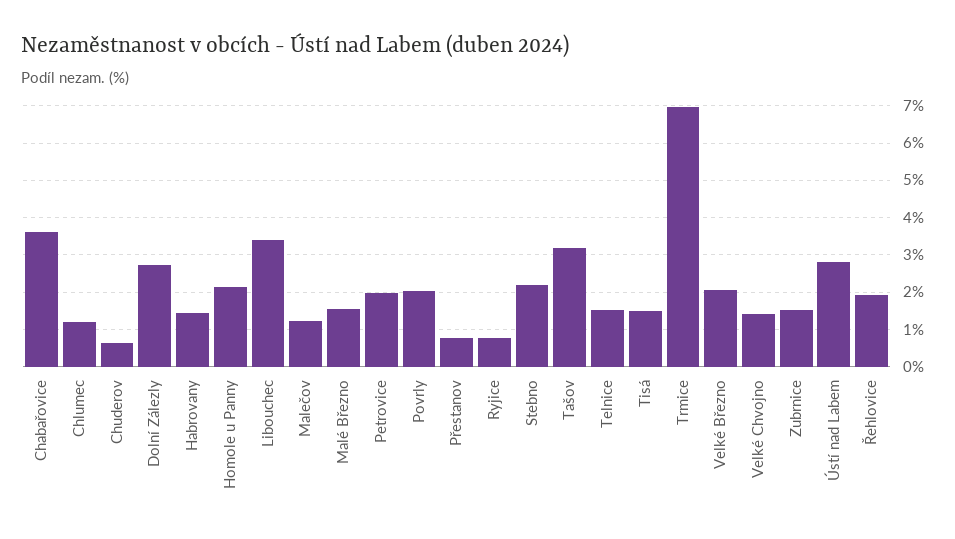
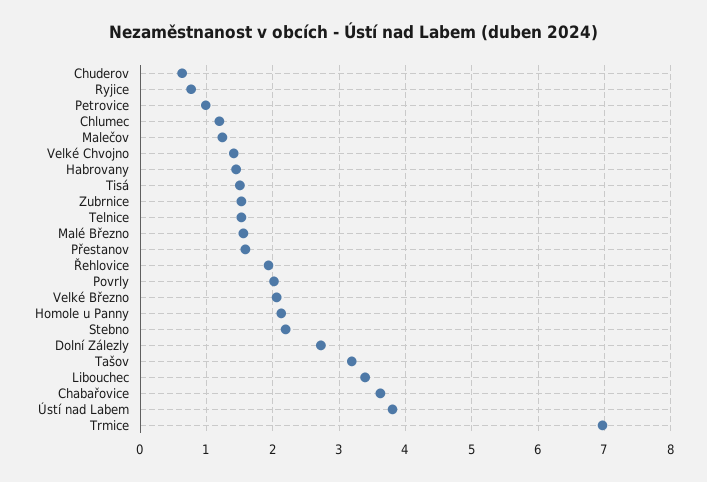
  {
    "Chabařovice": 3.6,
    "Chlumec": 1.2,
    "Chuderov": 0.6,
    "Dolní Zálezly": 2.7,
    "Habrovany": 1.4,
    "Homole u Panny": 2.1,
    "Libouchec": 3.4,
    "Malečov": 1.2,
    "Malé Březno": 1.6,
-   "Petrovice": 2,
+   "Petrovice": 1,
    "Povrly": 2,
-   "Přestanov": 0.8,
+   "Přestanov": 1.6,
    "Ryjice": 0.8,
    "Stebno": 2.2,
    "Tašov": 3.2,
    "Telnice": 1.5,
    "Tisá": 1.5,
    "Trmice": 7,
    "Velké Březno": 2.1,
    "Velké Chvojno": 1.4,
    "Zubrnice": 1.5,
-   "Ústí nad Labem": 2.8,
+   "Ústí nad Labem": 3.8,
    "Řehlovice": 1.9
  }

